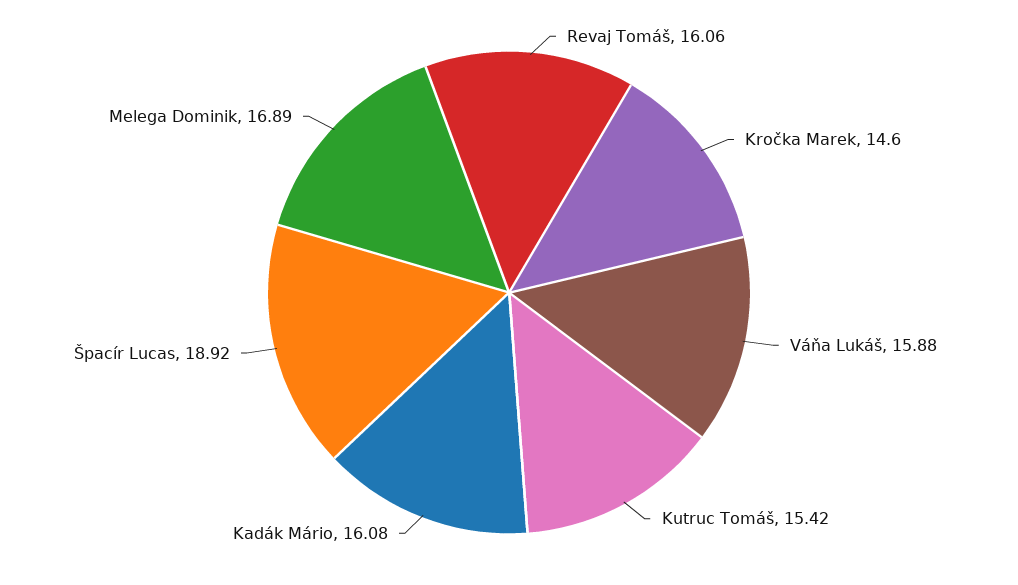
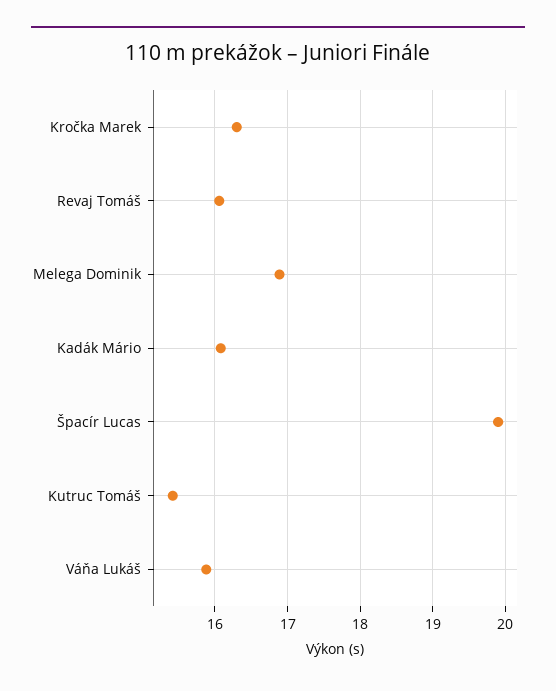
  {
    "Revaj Tomáš": 16.06,
-   "Kročka Marek": 14.6,
+   "Kročka Marek": 16.3,
    "Váňa Lukáš": 15.88,
    "Kutruc Tomáš": 15.42,
    "Kadák Mário": 16.08,
-   "Špacír Lucas": 18.92,
+   "Špacír Lucas": 19.9,
    "Melega Dominik": 16.89
  }

